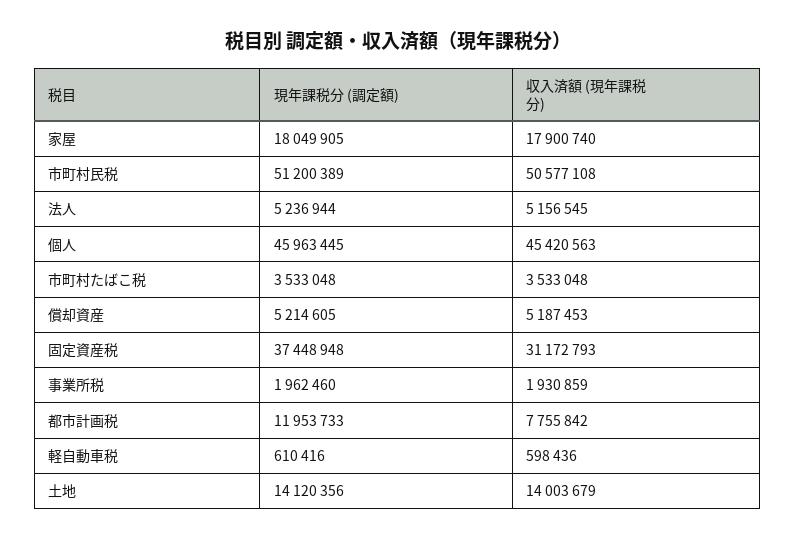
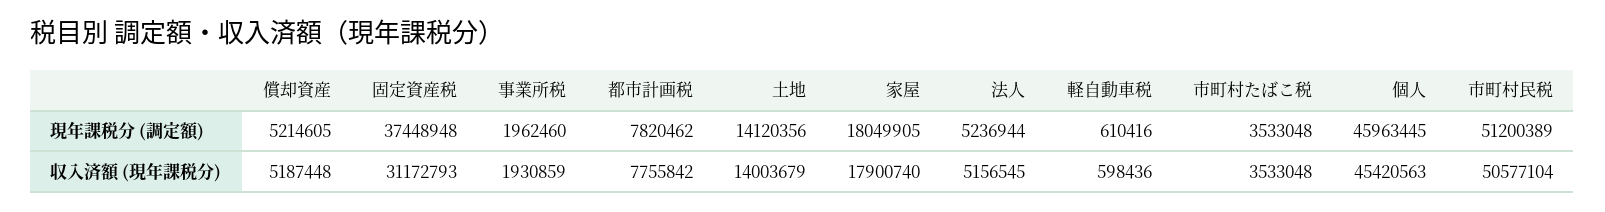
  {
    "現年課税分 (調定額)": {
      "家屋": 18049905,
      "市町村民税": 51200389,
      "法人": 5236944,
      "個人": 45963445,
      "市町村たばこ税": 3533048,
      "償却資産": 5214605,
      "固定資産税": 37448948,
      "事業所税": 1962460,
-     "都市計画税": 11953733,
+     "都市計画税": 7820462,
      "軽自動車税": 610416,
      "土地": 14120356
    },
    "収入済額 (現年課税分)": {
      "家屋": 17900740,
-     "市町村民税": 50577108,
+     "市町村民税": 50577104,
      "法人": 5156545,
      "個人": 45420563,
      "市町村たばこ税": 3533048,
-     "償却資産": 5187453,
+     "償却資産": 5187448,
      "固定資産税": 31172793,
      "事業所税": 1930859,
      "都市計画税": 7755842,
      "軽自動車税": 598436,
      "土地": 14003679
    }
  }

